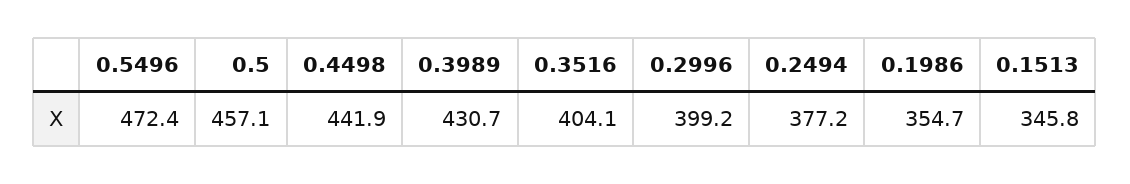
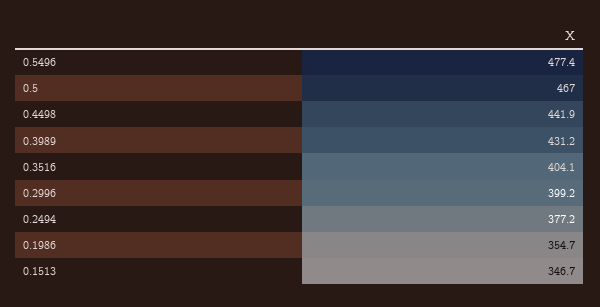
  {
-   "0.5496": 472.4,
+   "0.5496": 477.4,
-   "0.5": 457.1,
+   "0.5": 467,
    "0.4498": 441.9,
-   "0.3989": 430.7,
+   "0.3989": 431.2,
    "0.3516": 404.1,
    "0.2996": 399.2,
    "0.2494": 377.2,
    "0.1986": 354.7,
-   "0.1513": 345.8
+   "0.1513": 346.7
  }

